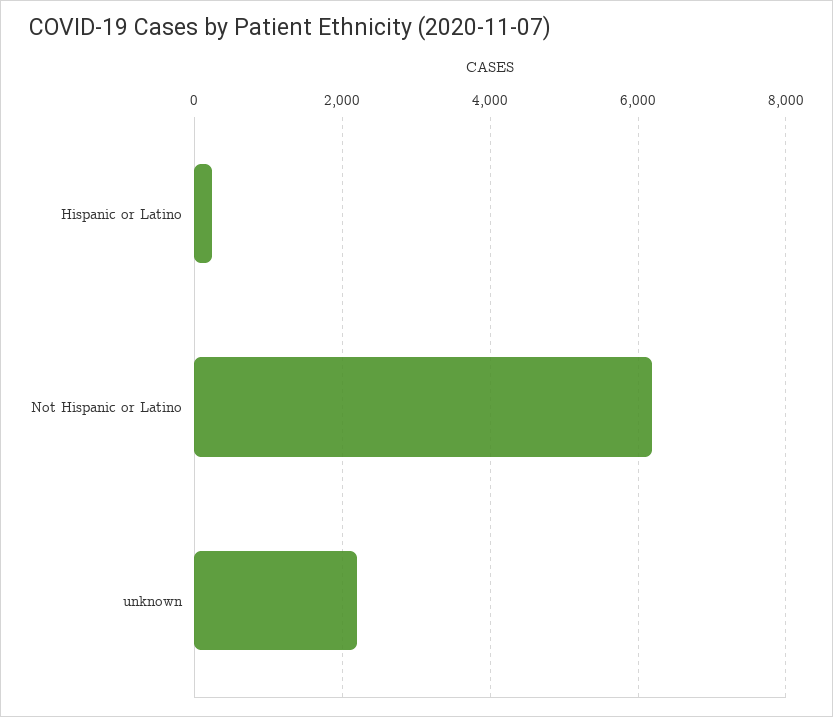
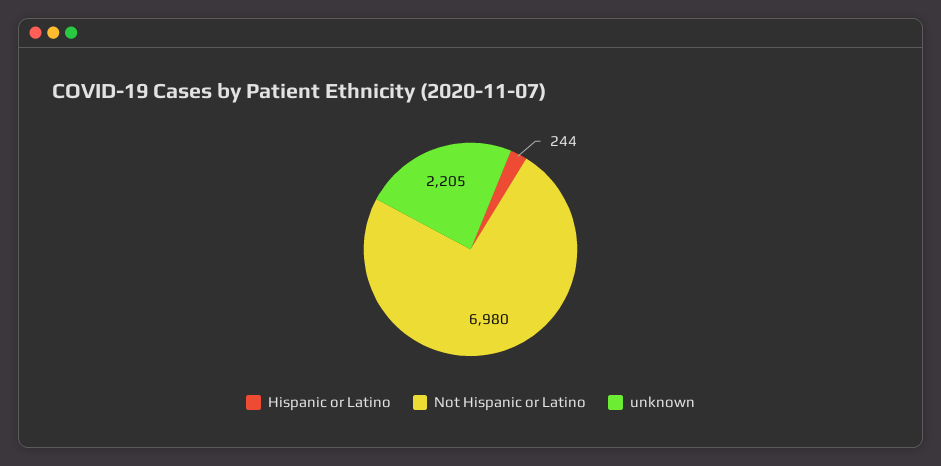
  {
    "Hispanic or Latino": 244,
-   "Not Hispanic or Latino": 6200,
+   "Not Hispanic or Latino": 6980,
    "unknown": 2205
  }

